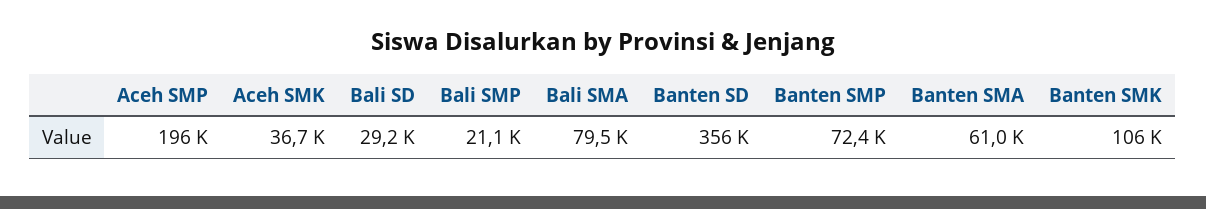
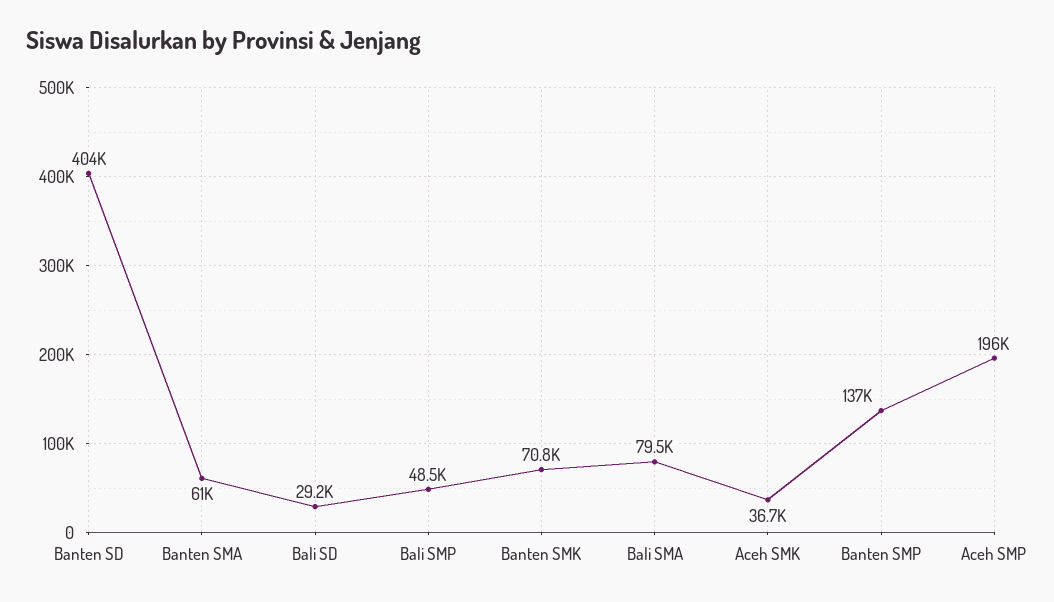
  {
    "Aceh SMP": 196000,
    "Aceh SMK": 36700,
    "Bali SD": 29200,
-   "Bali SMP": 21100,
+   "Bali SMP": 48500,
    "Bali SMA": 79500,
-   "Banten SD": 356000,
+   "Banten SD": 404000,
-   "Banten SMP": 72400,
+   "Banten SMP": 137000,
    "Banten SMA": 61000,
-   "Banten SMK": 106000
+   "Banten SMK": 70800
  }

